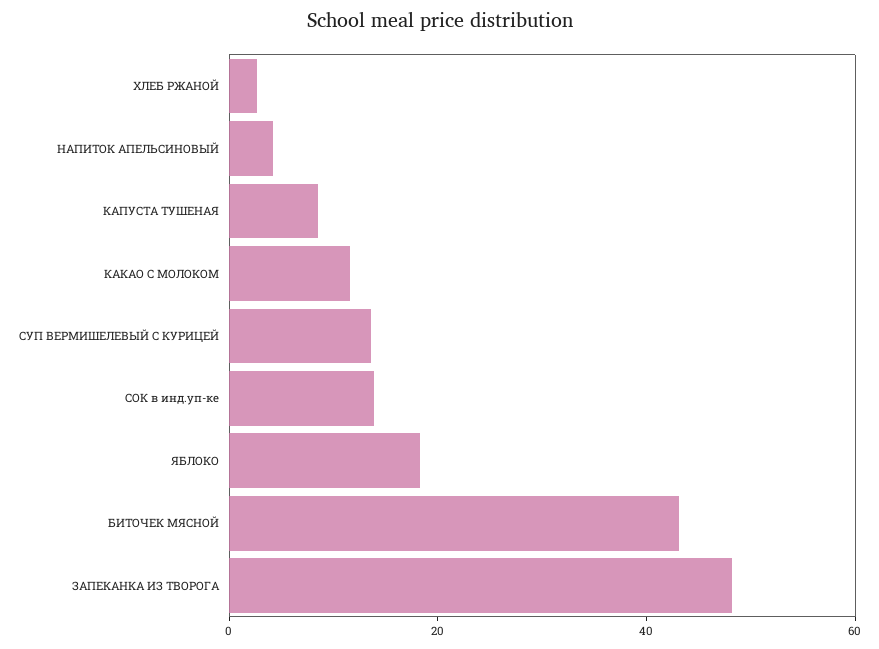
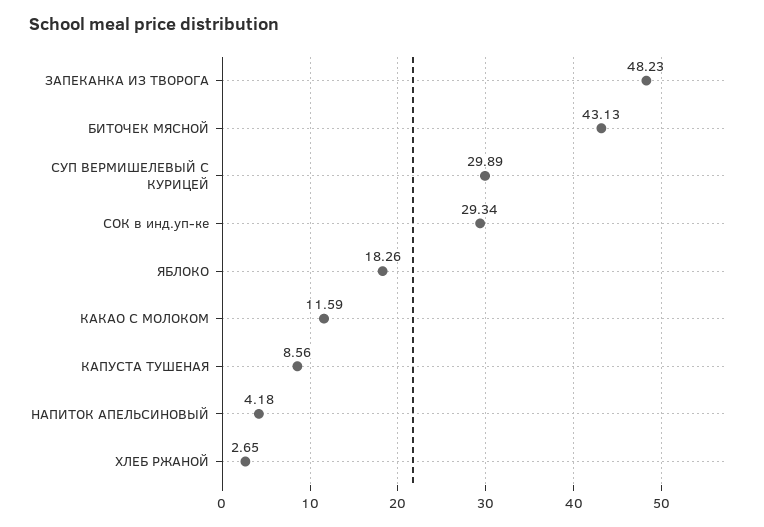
  {
    "ХЛЕБ РЖАНОЙ": 2.65,
    "НАПИТОК АПЕЛЬСИНОВЫЙ": 4.18,
    "КАПУСТА ТУШЕНАЯ": 8.56,
    "КАКАО С МОЛОКОМ": 11.59,
-   "СУП ВЕРМИШЕЛЕВЫЙ С КУРИЦЕЙ": 15,
+   "СУП ВЕРМИШЕЛЕВЫЙ С КУРИЦЕЙ": 29.89,
-   "СОК в инд.уп-ке": 15,
+   "СОК в инд.уп-ке": 29.34,
    "ЯБЛОКО": 18.26,
    "БИТОЧЕК МЯСНОЙ": 43.13,
    "ЗАПЕКАНКА ИЗ ТВОРОГА": 48.23
  }

